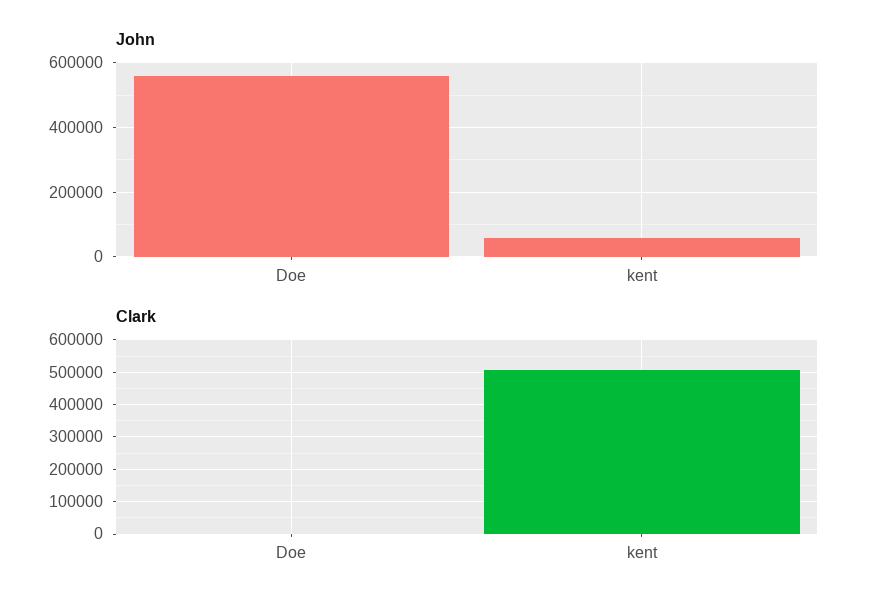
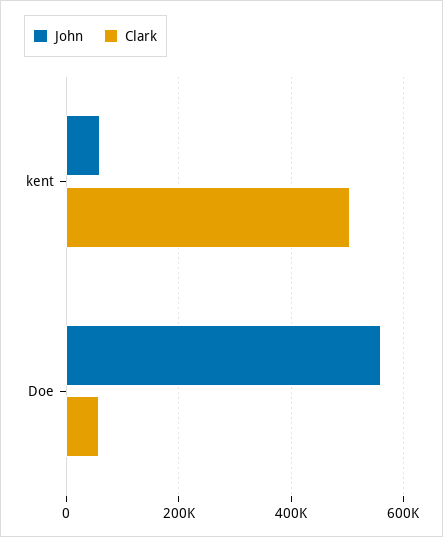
  {
    "John": {
      "Doe": 560000,
      "kent": 60000
    },
    "Clark": {
-     "Doe": 0,
+     "Doe": 60000,
      "kent": 500000
    }
  }

